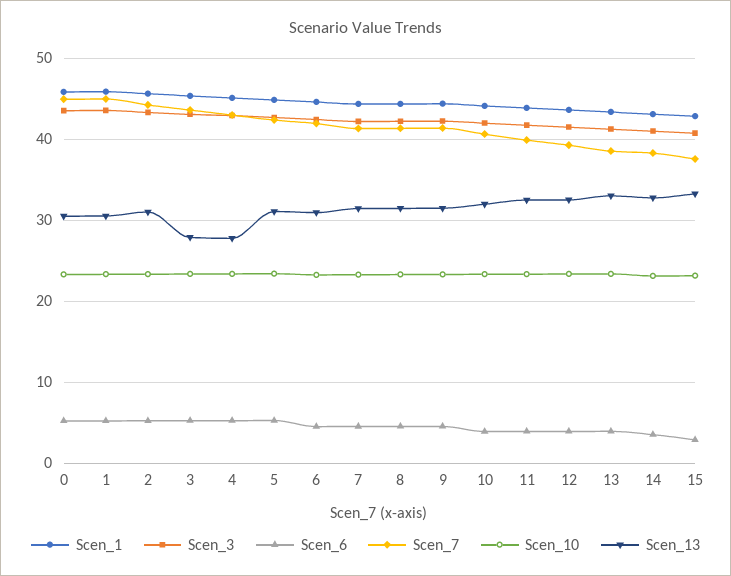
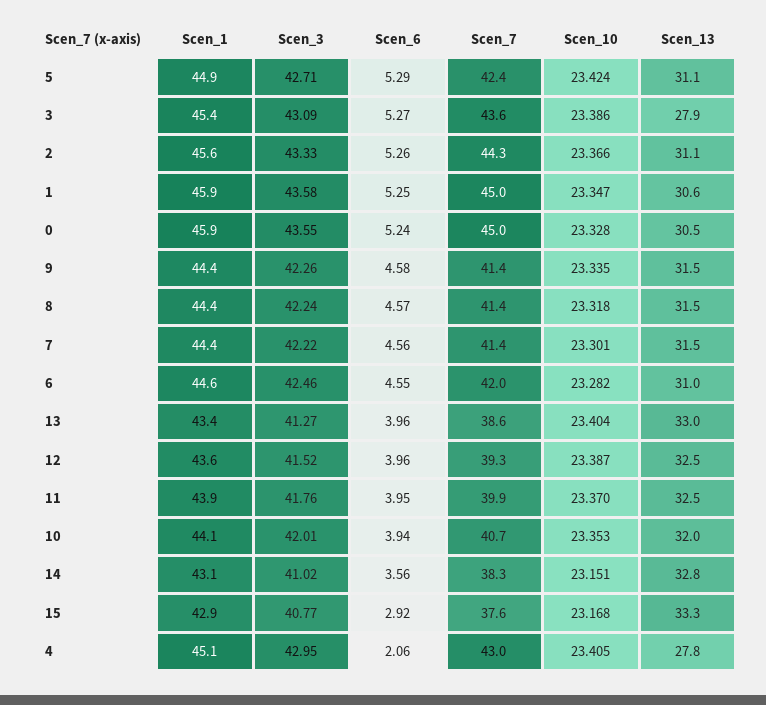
  {
    "Scen_1": {
      "0": 45.9,
      "1": 45.9,
      "2": 45.6,
      "3": 45.4,
      "4": 45.1,
      "5": 44.9,
      "6": 44.6,
      "7": 44.4,
      "8": 44.4,
      "9": 44.4,
      "10": 44.1,
      "11": 43.9,
      "12": 43.6,
      "13": 43.4,
      "14": 43.1,
      "15": 42.9
    },
    "Scen_3": {
      "0": 43.55,
      "1": 43.58,
      "2": 43.33,
      "3": 43.09,
      "4": 42.95,
      "5": 42.71,
      "6": 42.46,
      "7": 42.22,
      "8": 42.24,
      "9": 42.26,
      "10": 42.01,
      "11": 41.76,
      "12": 41.52,
      "13": 41.27,
      "14": 41.02,
      "15": 40.77
    },
    "Scen_6": {
      "0": 5.24,
      "1": 5.25,
      "2": 5.26,
      "3": 5.27,
-     "4": 5,
+     "4": 2.06,
      "5": 5.29,
      "6": 4.55,
      "7": 4.56,
      "8": 4.57,
      "9": 4.58,
      "10": 3.94,
      "11": 3.95,
      "12": 3.96,
      "13": 3.96,
      "14": 3.56,
      "15": 2.92
    },
    "Scen_7": {
      "0": 45,
      "1": 45,
      "2": 44.3,
      "3": 43.6,
      "4": 43,
      "5": 42.4,
      "6": 42,
      "7": 41.4,
      "8": 41.4,
      "9": 41.4,
      "10": 40.7,
      "11": 39.9,
      "12": 39.3,
      "13": 38.6,
      "14": 38.3,
      "15": 37.6
    },
    "Scen_10": {
      "0": 23.328,
      "1": 23.347,
      "2": 23.366,
      "3": 23.386,
      "4": 23.405,
      "5": 23.424,
      "6": 23.282,
      "7": 23.301,
      "8": 23.318,
      "9": 23.335,
      "10": 23.353,
      "11": 23.37,
      "12": 23.387,
      "13": 23.404,
      "14": 23.151,
      "15": 23.168
    },
    "Scen_13": {
      "0": 30.5,
      "1": 30.6,
      "2": 31.1,
      "3": 27.9,
      "4": 27.8,
      "5": 31.1,
      "6": 31,
      "7": 31.5,
      "8": 31.5,
      "9": 31.5,
      "10": 32,
      "11": 32.5,
      "12": 32.5,
      "13": 33,
      "14": 32.8,
      "15": 33.3
    }
  }

